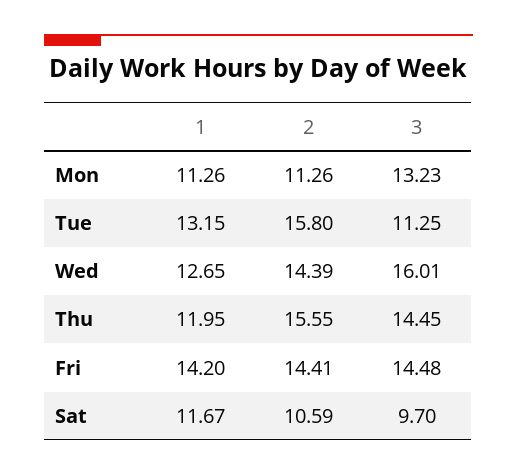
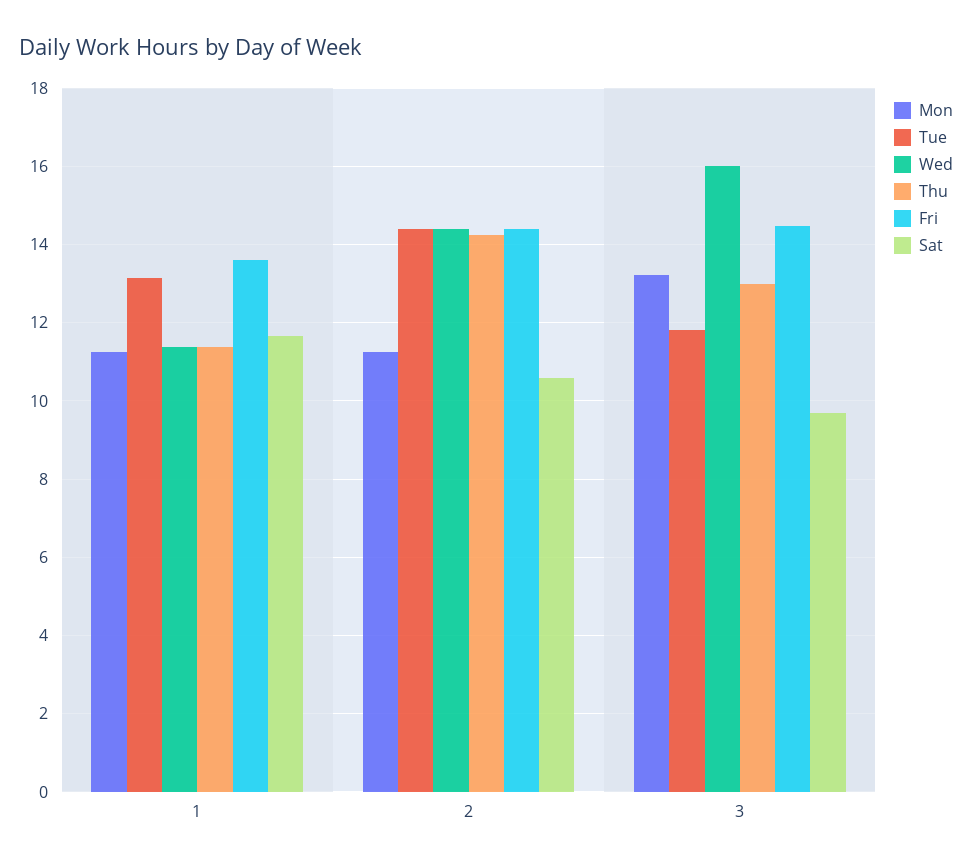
  {
    "Mon": {
      "1": 11.26,
      "2": 11.26,
      "3": 13.23
    },
    "Tue": {
      "1": 13.15,
-     "2": 15.8,
+     "2": 14.4,
-     "3": 11.25
+     "3": 11.8
    },
    "Wed": {
-     "1": 12.65,
+     "1": 11.4,
      "2": 14.39,
      "3": 16.01
    },
    "Thu": {
-     "1": 11.95,
+     "1": 11.4,
-     "2": 15.55,
+     "2": 14.2,
-     "3": 14.45
+     "3": 13
    },
    "Fri": {
-     "1": 14.2,
+     "1": 13.6,
      "2": 14.41,
      "3": 14.48
    },
    "Sat": {
      "1": 11.67,
      "2": 10.59,
      "3": 9.7
    }
  }

